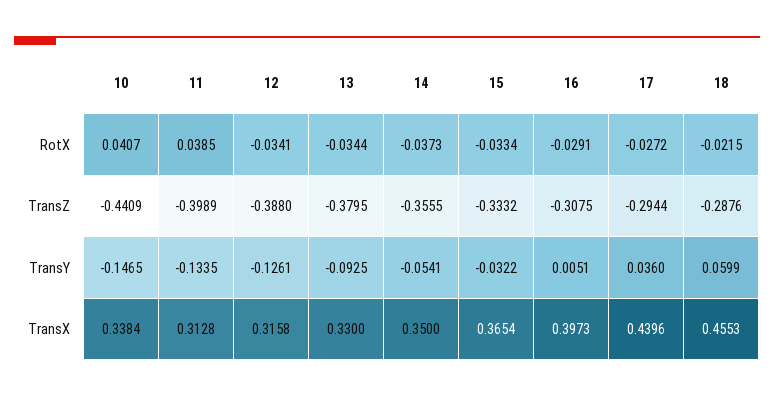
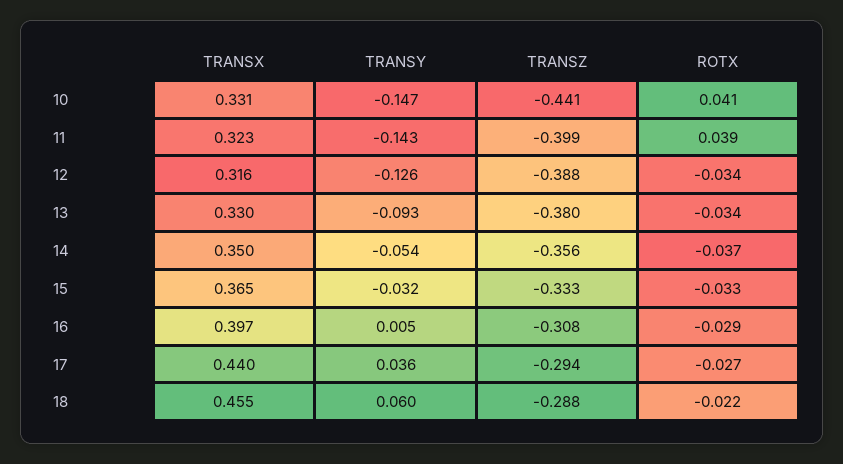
  {
    "10": {
      "RotX": 0.0407,
      "TransZ": -0.4409,
      "TransY": -0.1465,
-     "TransX": 0.3384
+     "TransX": 0.331
    },
    "11": {
      "RotX": 0.0385,
      "TransZ": -0.3989,
-     "TransY": -0.1335,
+     "TransY": -0.143,
-     "TransX": 0.3128
+     "TransX": 0.323
    },
    "12": {
      "RotX": -0.0341,
      "TransZ": -0.388,
      "TransY": -0.1261,
      "TransX": 0.3158
    },
    "13": {
      "RotX": -0.0344,
      "TransZ": -0.3795,
      "TransY": -0.0925,
      "TransX": 0.33
    },
    "14": {
      "RotX": -0.0373,
      "TransZ": -0.3555,
      "TransY": -0.0541,
      "TransX": 0.35
    },
    "15": {
      "RotX": -0.0334,
      "TransZ": -0.3332,
      "TransY": -0.0322,
      "TransX": 0.3654
    },
    "16": {
      "RotX": -0.0291,
      "TransZ": -0.3075,
      "TransY": 0.0051,
      "TransX": 0.3973
    },
    "17": {
      "RotX": -0.0272,
      "TransZ": -0.2944,
      "TransY": 0.036,
      "TransX": 0.4396
    },
    "18": {
      "RotX": -0.0215,
      "TransZ": -0.2876,
      "TransY": 0.0599,
      "TransX": 0.4553
    }
  }

